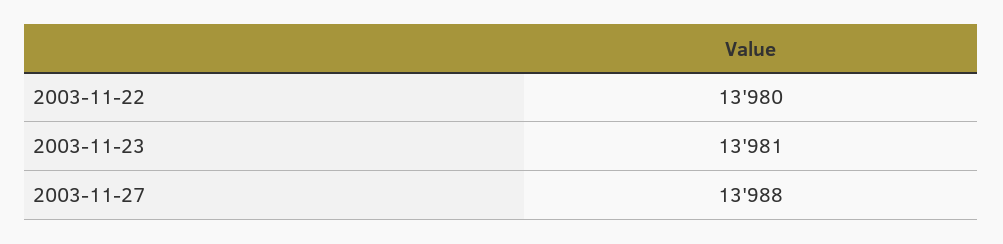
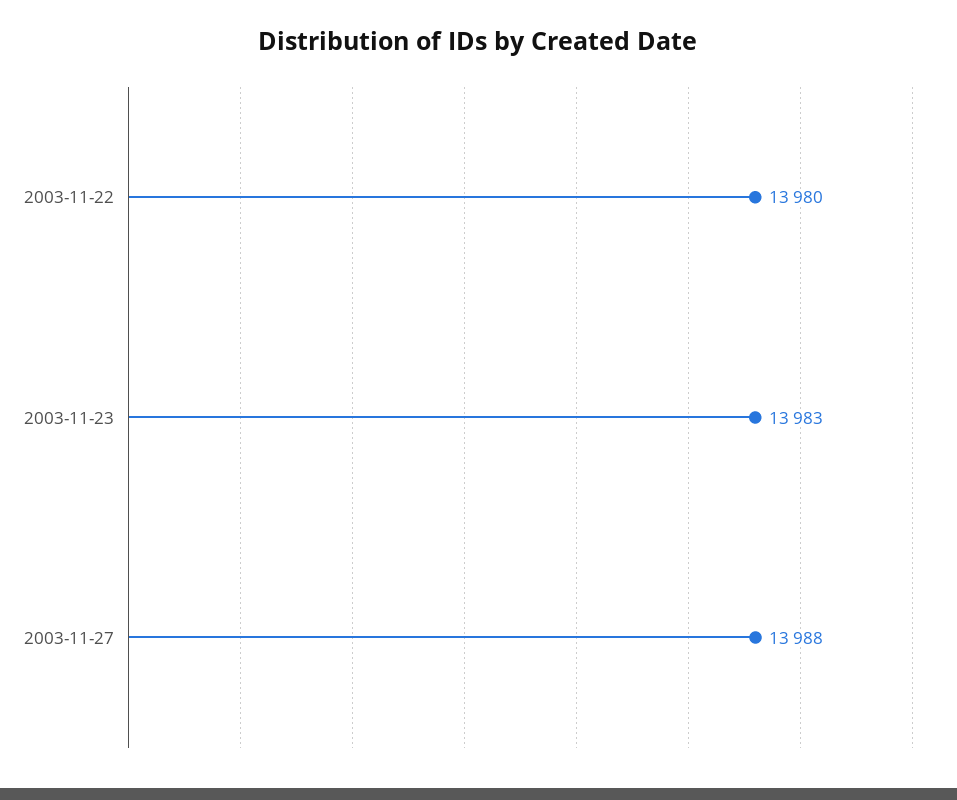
  {
    "2003-11-22": 13980,
-   "2003-11-23": 13981,
+   "2003-11-23": 13983,
    "2003-11-27": 13988
  }

